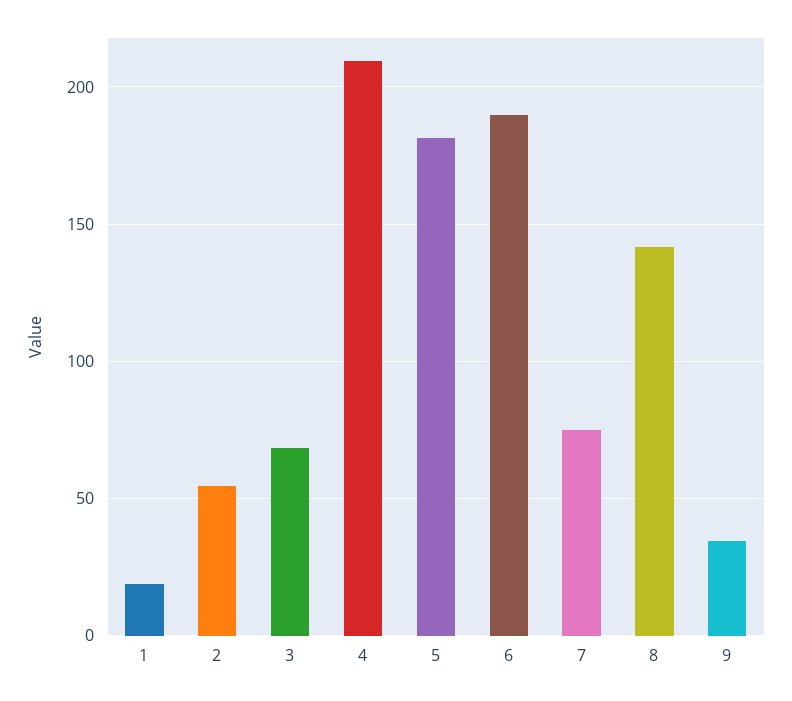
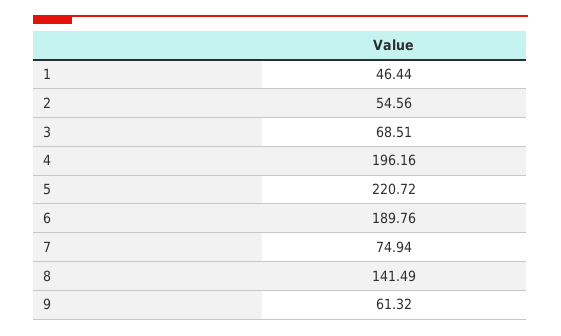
  {
-   "1": 20,
+   "1": 46.44,
    "2": 54.56,
    "3": 68.51,
-   "4": 210,
+   "4": 196.16,
-   "5": 180,
+   "5": 220.72,
    "6": 189.76,
    "7": 74.94,
    "8": 141.49,
-   "9": 35
+   "9": 61.32
  }

